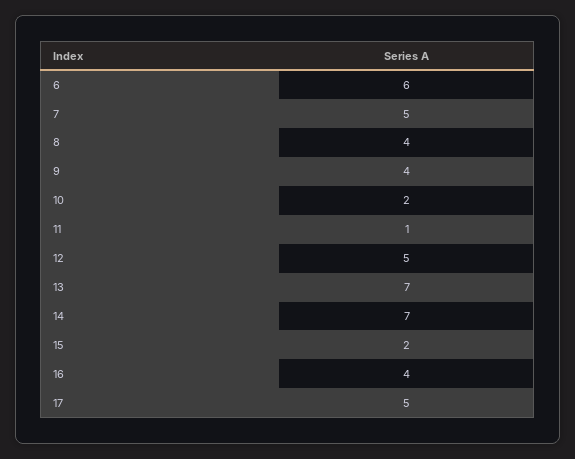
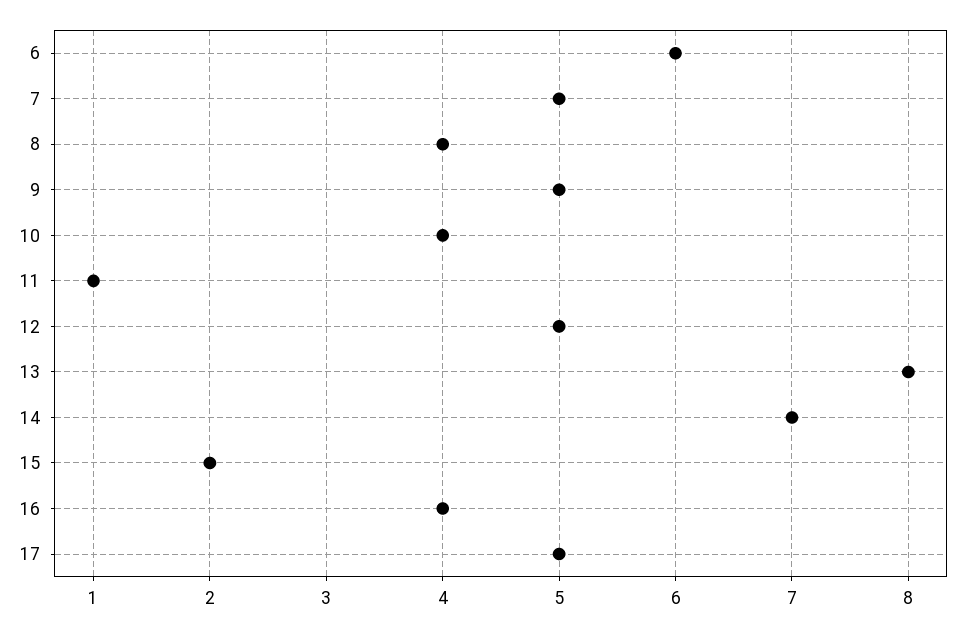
  {
    "6": 6,
    "7": 5,
    "8": 4,
-   "9": 4,
+   "9": 5,
-   "10": 2,
+   "10": 4,
    "11": 1,
    "12": 5,
-   "13": 7,
+   "13": 8,
    "14": 7,
    "15": 2,
    "16": 4,
    "17": 5
  }

